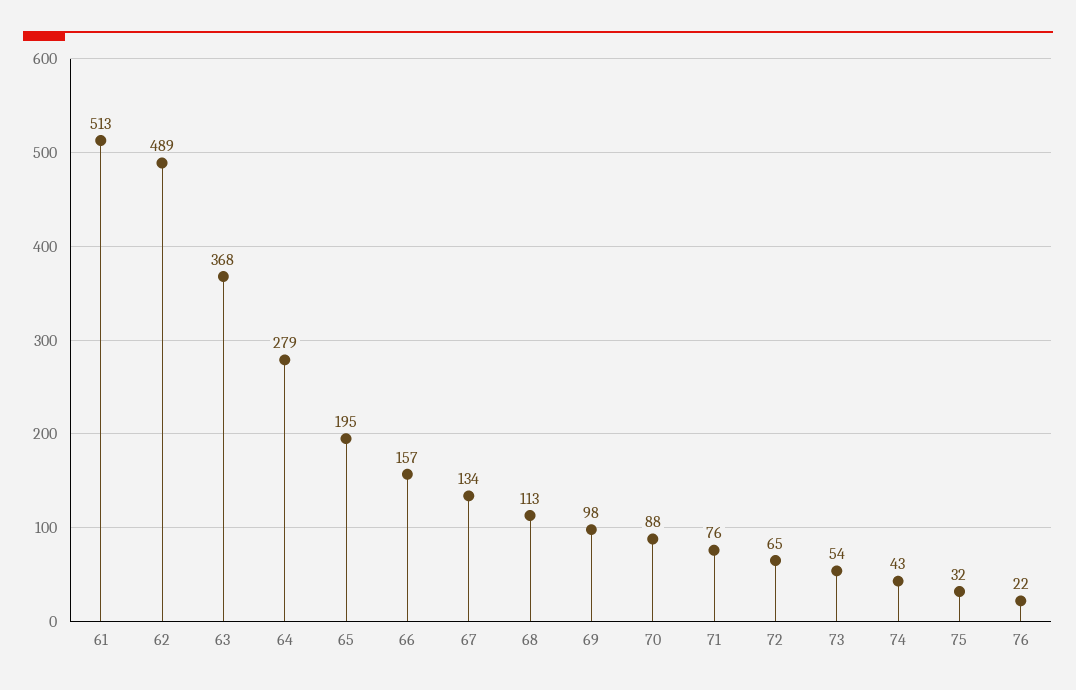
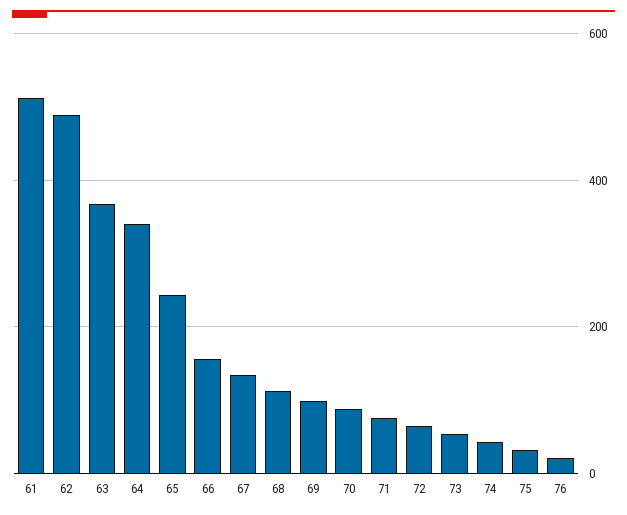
  {
    "61": 513,
    "62": 489,
    "63": 368,
-   "64": 279,
+   "64": 340,
-   "65": 195,
+   "65": 240,
    "66": 157,
    "67": 134,
    "68": 113,
    "69": 98,
    "70": 88,
    "71": 76,
    "72": 65,
    "73": 54,
    "74": 43,
    "75": 32,
    "76": 22
  }

